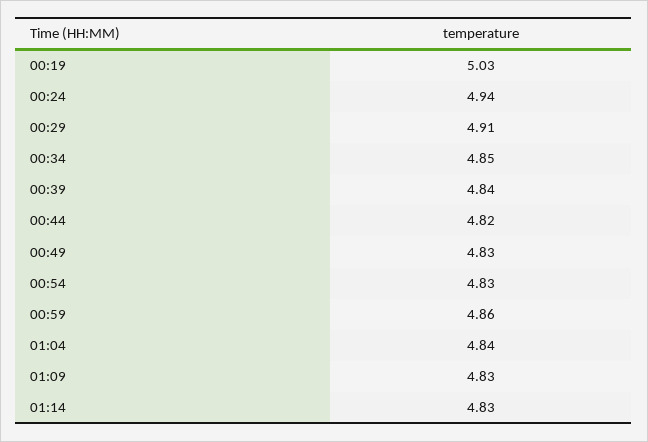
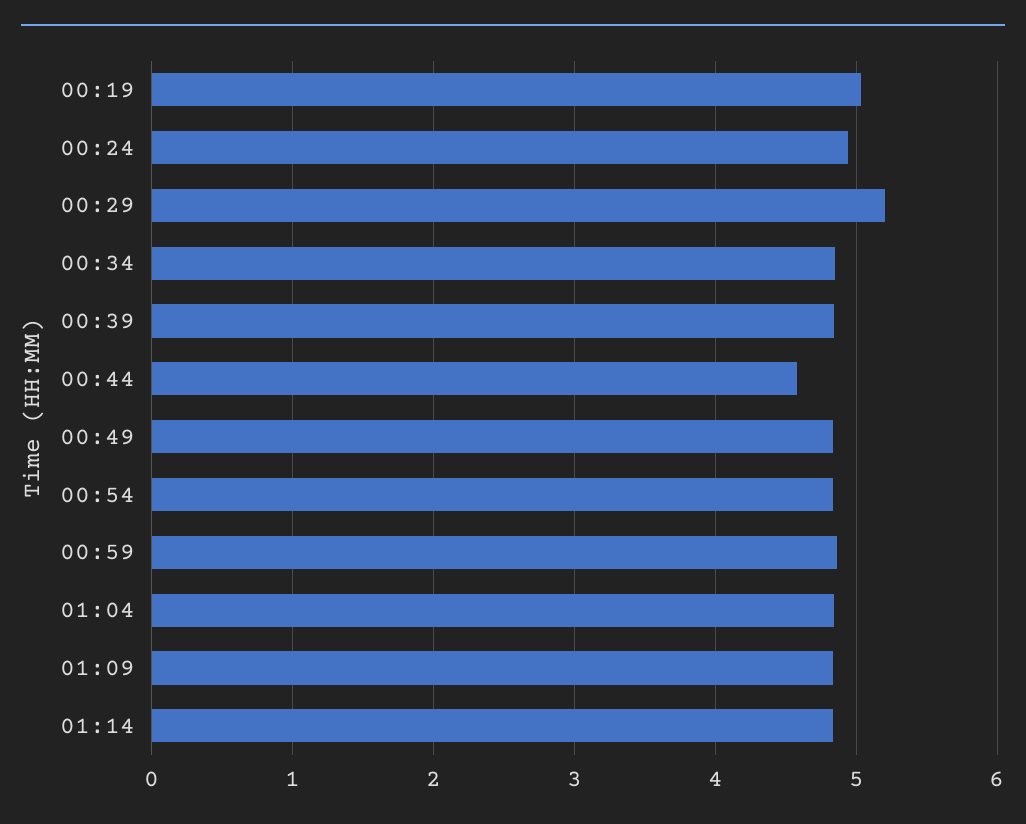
  {
    "00:19": 5.03,
    "00:24": 4.94,
-   "00:29": 4.91,
+   "00:29": 5.2,
    "00:34": 4.85,
    "00:39": 4.84,
-   "00:44": 4.82,
+   "00:44": 4.6,
    "00:49": 4.83,
    "00:54": 4.83,
    "00:59": 4.86,
    "01:04": 4.84,
    "01:09": 4.83,
    "01:14": 4.83
  }

